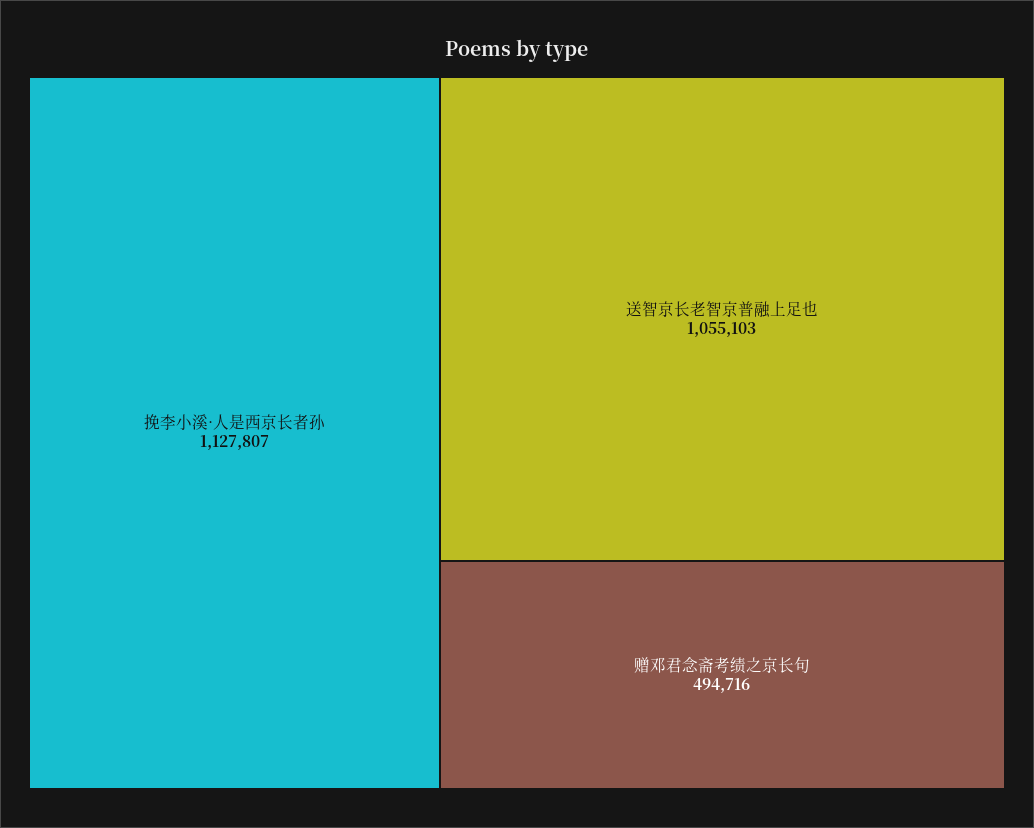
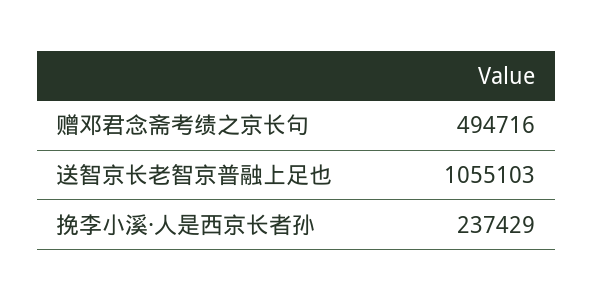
  {
-   "挽李小溪·人是西京长者孙": 1127807,
+   "挽李小溪·人是西京长者孙": 237429,
    "送智京长老智京普融上足也": 1055103,
    "赠邓君念斋考绩之京长句": 494716
  }

